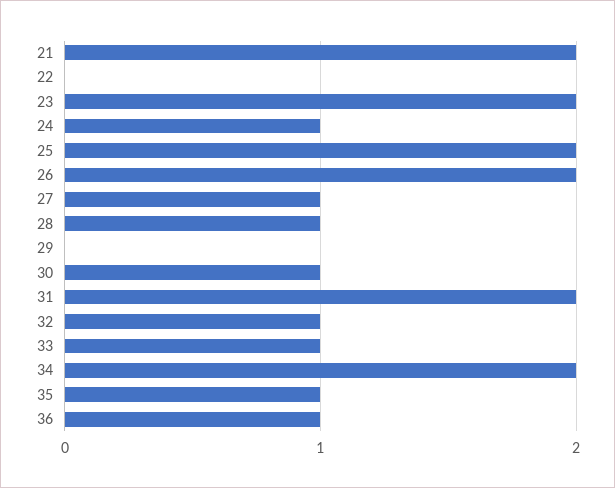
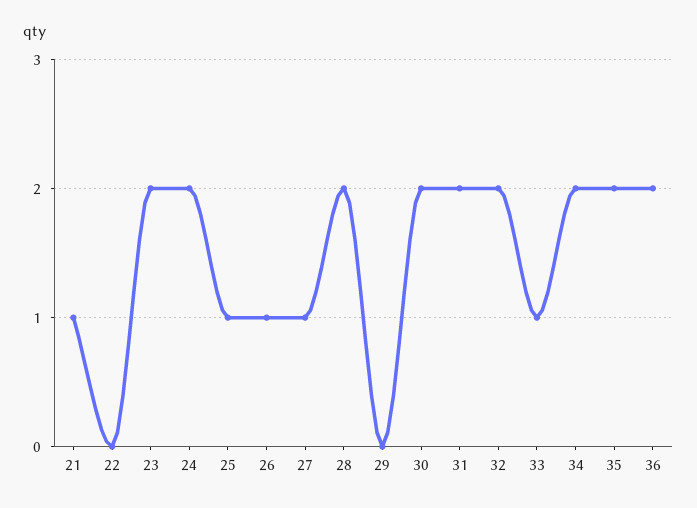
  {
-   "21": 2,
+   "21": 1,
    "22": 0,
    "23": 2,
-   "24": 1,
+   "24": 2,
-   "25": 2,
+   "25": 1,
-   "26": 2,
+   "26": 1,
    "27": 1,
-   "28": 1,
+   "28": 2,
    "29": 0,
-   "30": 1,
+   "30": 2,
    "31": 2,
-   "32": 1,
+   "32": 2,
    "33": 1,
    "34": 2,
-   "35": 1,
+   "35": 2,
-   "36": 1
+   "36": 2
  }

